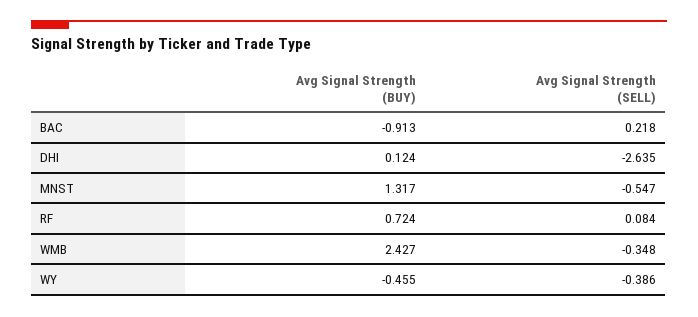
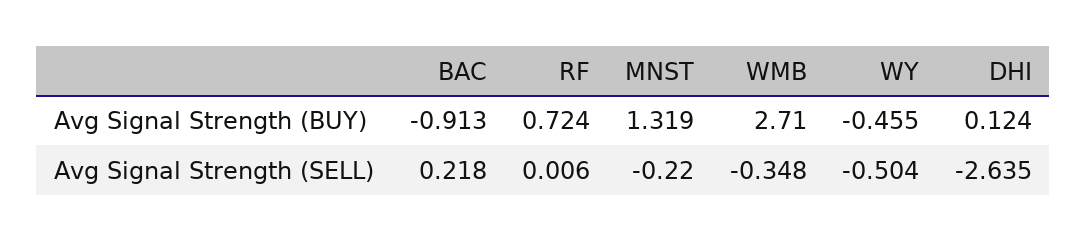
  {
    "Avg Signal Strength (BUY)": {
      "BAC": -0.913,
      "DHI": 0.124,
-     "MNST": 1.317,
+     "MNST": 1.319,
      "RF": 0.724,
-     "WMB": 2.427,
+     "WMB": 2.71,
      "WY": -0.455
    },
    "Avg Signal Strength (SELL)": {
      "BAC": 0.218,
      "DHI": -2.635,
-     "MNST": -0.547,
+     "MNST": -0.22,
-     "RF": 0.084,
+     "RF": 0.006,
      "WMB": -0.348,
-     "WY": -0.386
+     "WY": -0.504
    }
  }

